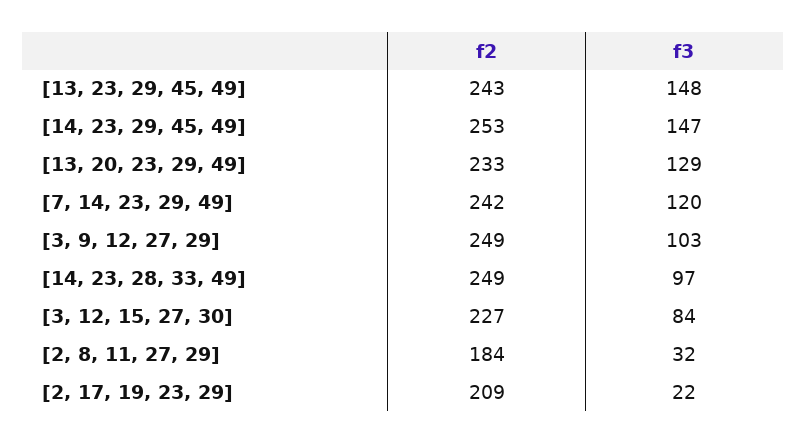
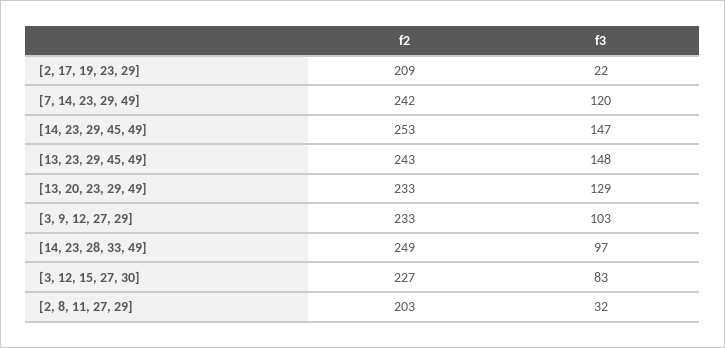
  {
    "f2": {
      "[13, 23, 29, 45, 49]": 243,
      "[14, 23, 29, 45, 49]": 253,
      "[13, 20, 23, 29, 49]": 233,
      "[7, 14, 23, 29, 49]": 242,
-     "[3, 9, 12, 27, 29]": 249,
+     "[3, 9, 12, 27, 29]": 233,
      "[14, 23, 28, 33, 49]": 249,
      "[3, 12, 15, 27, 30]": 227,
-     "[2, 8, 11, 27, 29]": 184,
+     "[2, 8, 11, 27, 29]": 203,
      "[2, 17, 19, 23, 29]": 209
    },
    "f3": {
      "[13, 23, 29, 45, 49]": 148,
      "[14, 23, 29, 45, 49]": 147,
      "[13, 20, 23, 29, 49]": 129,
      "[7, 14, 23, 29, 49]": 120,
      "[3, 9, 12, 27, 29]": 103,
      "[14, 23, 28, 33, 49]": 97,
-     "[3, 12, 15, 27, 30]": 84,
+     "[3, 12, 15, 27, 30]": 83,
      "[2, 8, 11, 27, 29]": 32,
      "[2, 17, 19, 23, 29]": 22
    }
  }

